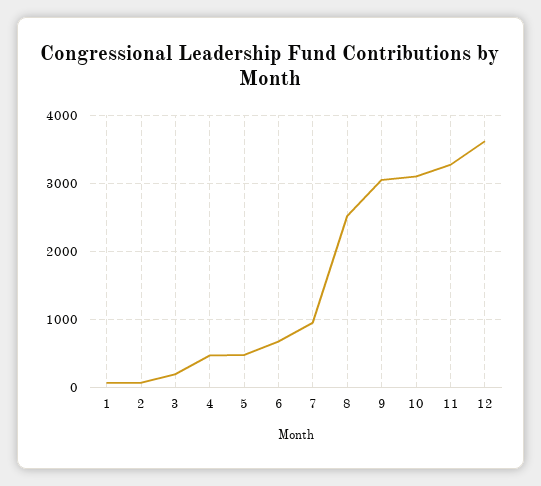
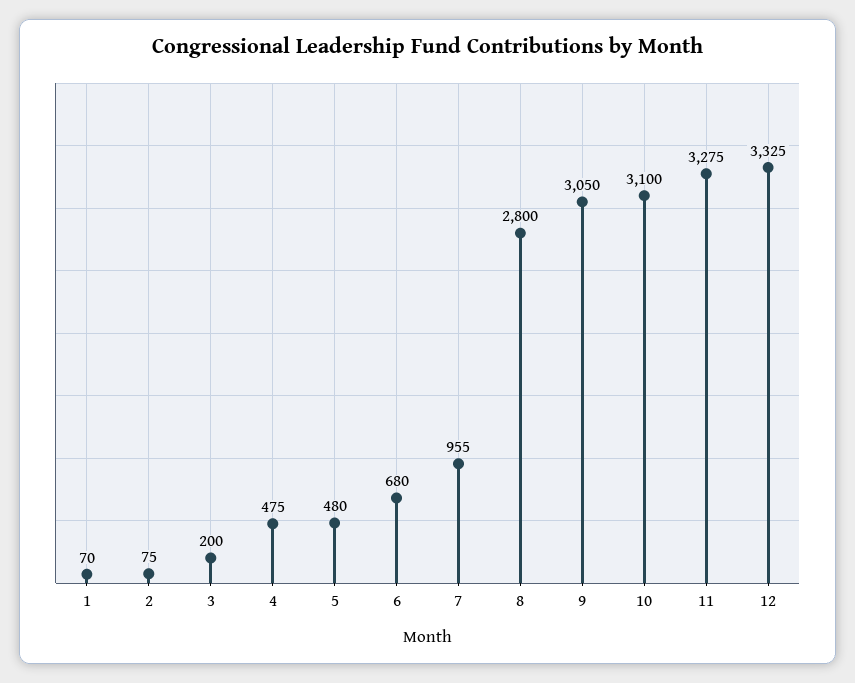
  {
    "1": 70,
    "2": 75,
    "3": 200,
    "4": 475,
    "5": 480,
    "6": 680,
    "7": 955,
-   "8": 2500,
+   "8": 2800,
    "9": 3050,
    "10": 3100,
    "11": 3275,
-   "12": 3600
+   "12": 3325
  }

